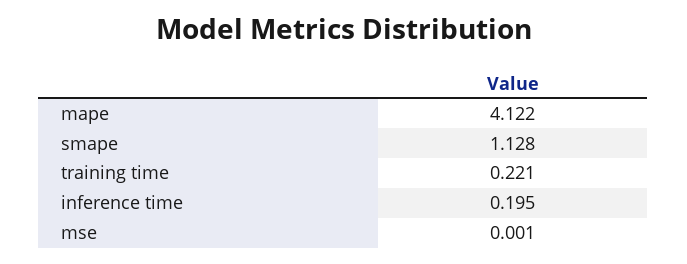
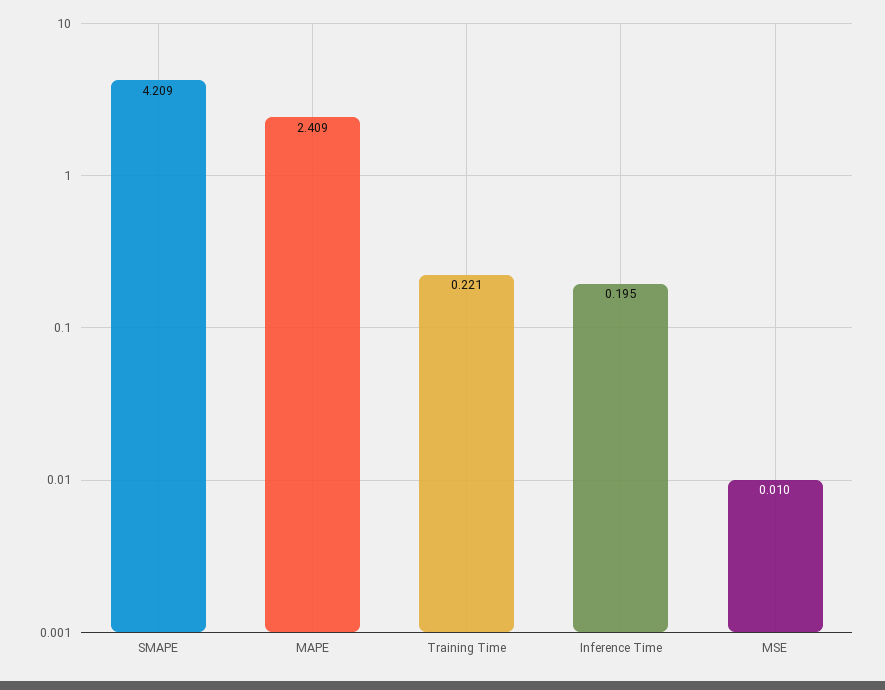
  {
-   "mape": 4.122,
+   "mape": 2.409,
-   "smape": 1.128,
+   "smape": 4.209,
    "training time": 0.221,
    "inference time": 0.195,
-   "mse": 0.001
+   "mse": 0.01
  }

